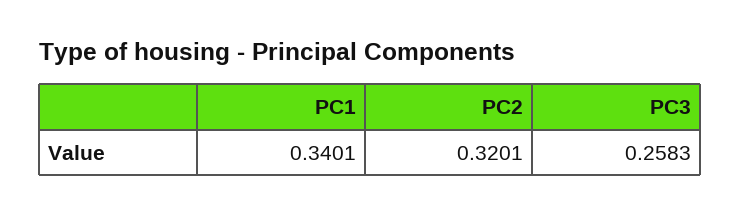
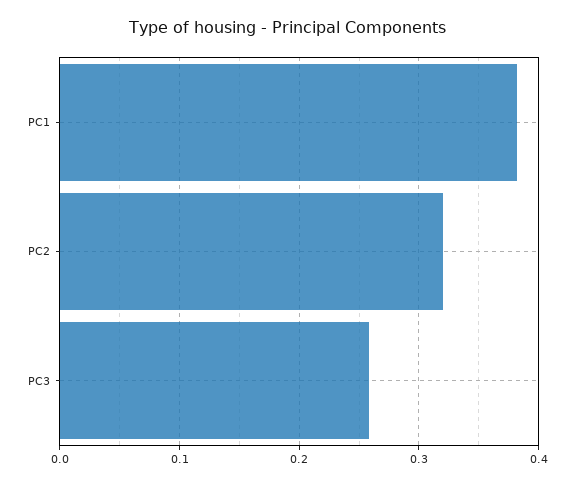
  {
-   "PC1": 0.3401,
+   "PC1": 0.38,
    "PC2": 0.3201,
    "PC3": 0.2583
  }

